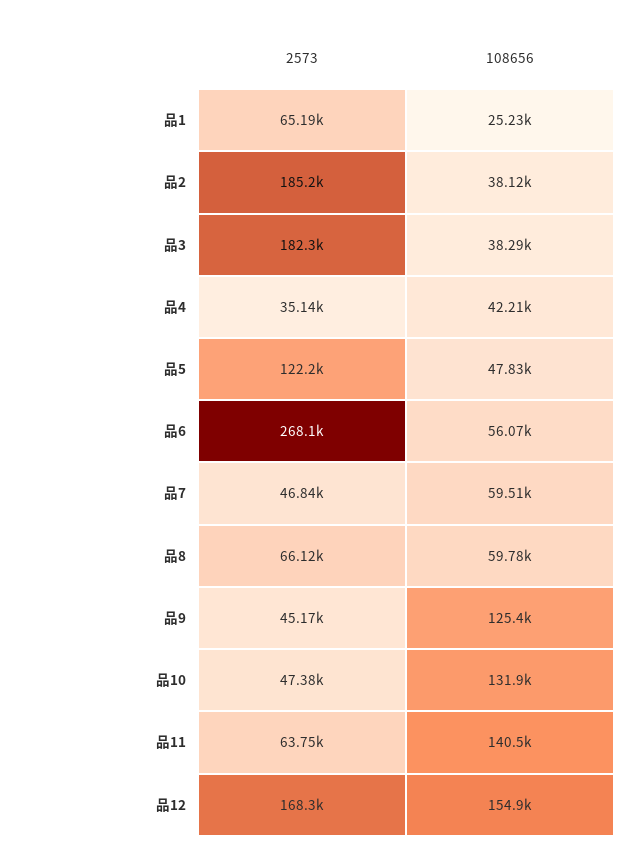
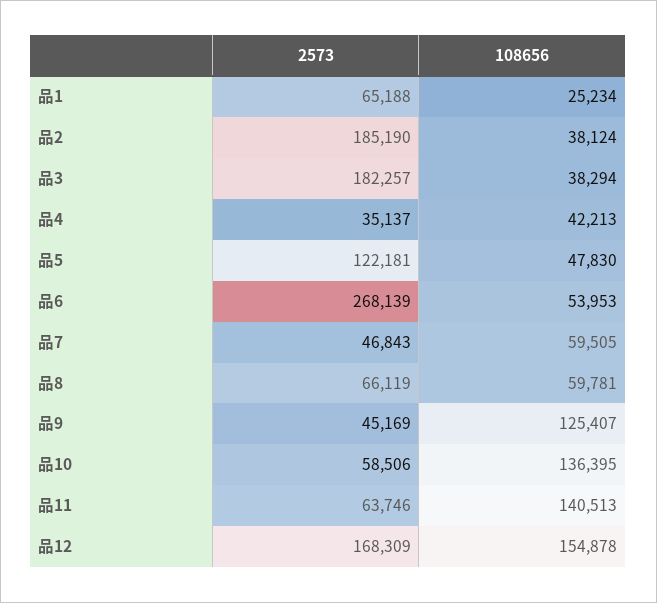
  {
    "2573": {
      "品1": 65188,
      "品2": 185190,
      "品3": 182257,
      "品4": 35137,
      "品5": 122181,
      "品6": 268139,
      "品7": 46843,
      "品8": 66119,
      "品9": 45169,
-     "品10": 47380,
+     "品10": 58506,
      "品11": 63746,
      "品12": 168309
    },
    "108656": {
      "品1": 25234,
      "品2": 38124,
      "品3": 38294,
      "品4": 42213,
      "品5": 47830,
-     "品6": 56070,
+     "品6": 53953,
      "品7": 59505,
      "品8": 59781,
      "品9": 125407,
-     "品10": 131900,
+     "品10": 136395,
      "品11": 140513,
      "品12": 154878
    }
  }

